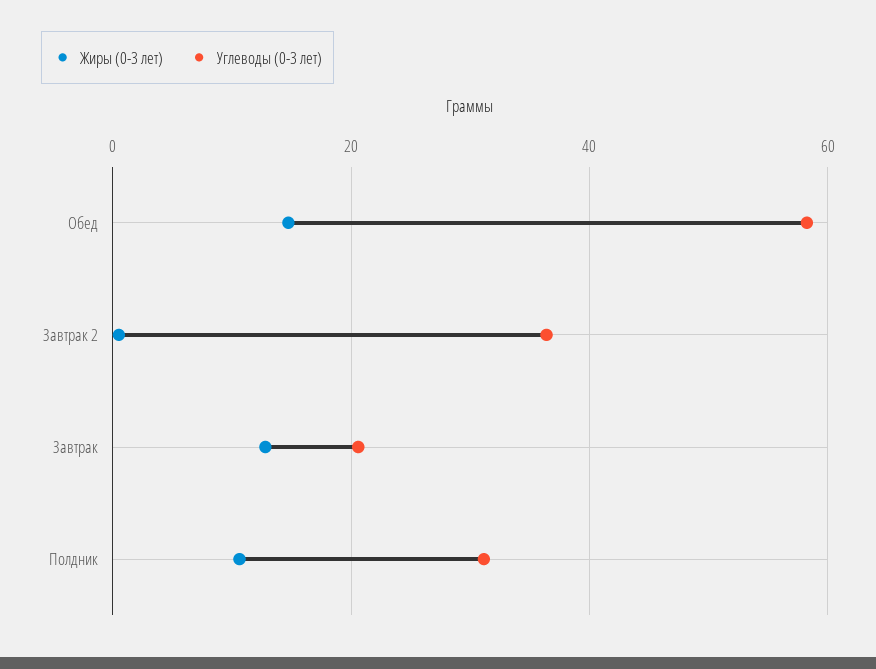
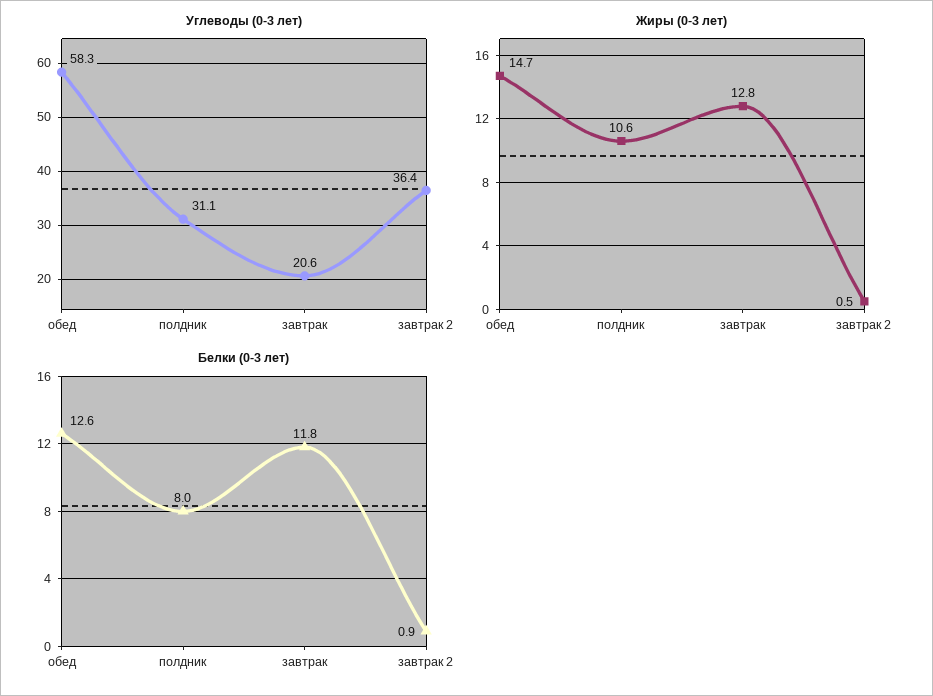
  {
    "Жиры (0-3 лет)": {
      "Обед": 14.7,
      "Завтрак 2": 0.5,
      "Завтрак": 12.8,
      "Полдник": 10.6
    },
    "Углеводы (0-3 лет)": {
      "Обед": 58.3,
      "Завтрак 2": 36.4,
      "Завтрак": 20.6,
      "Полдник": 31.1
-   }
+   },
+   "Белки (0-3 лет)": {
+     "Обед": 12.6,
+     "Полдник": 8,
+     "Завтрак": 11.8,
+     "Завтрак 2": 0.9
+   }
  }

